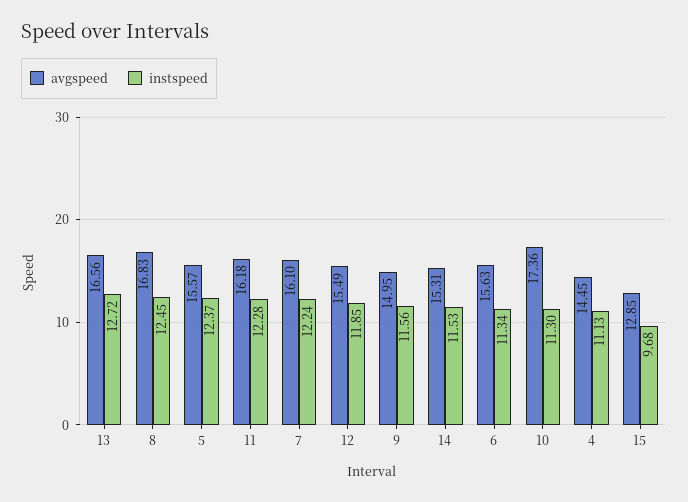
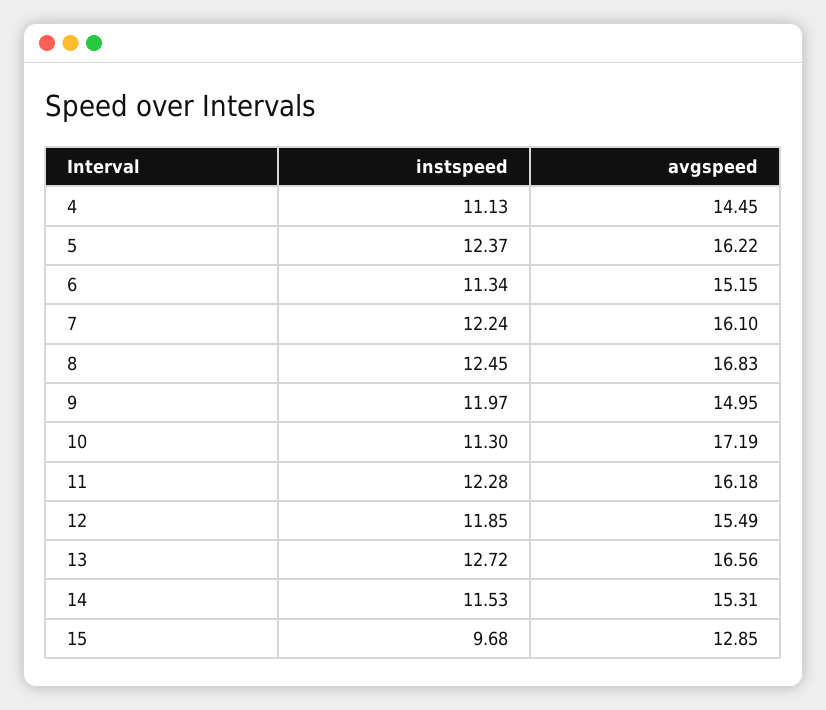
  {
    "avgspeed": {
      "13": 16.56,
      "8": 16.83,
-     "5": 15.57,
+     "5": 16.22,
      "11": 16.18,
      "7": 16.1,
      "12": 15.49,
      "9": 14.95,
      "14": 15.31,
-     "6": 15.63,
+     "6": 15.15,
-     "10": 17.36,
+     "10": 17.19,
      "4": 14.45,
      "15": 12.85
    },
    "instspeed": {
      "13": 12.72,
      "8": 12.45,
      "5": 12.37,
      "11": 12.28,
      "7": 12.24,
      "12": 11.85,
-     "9": 11.56,
+     "9": 11.97,
      "14": 11.53,
      "6": 11.34,
      "10": 11.3,
      "4": 11.13,
      "15": 9.68
    }
  }

